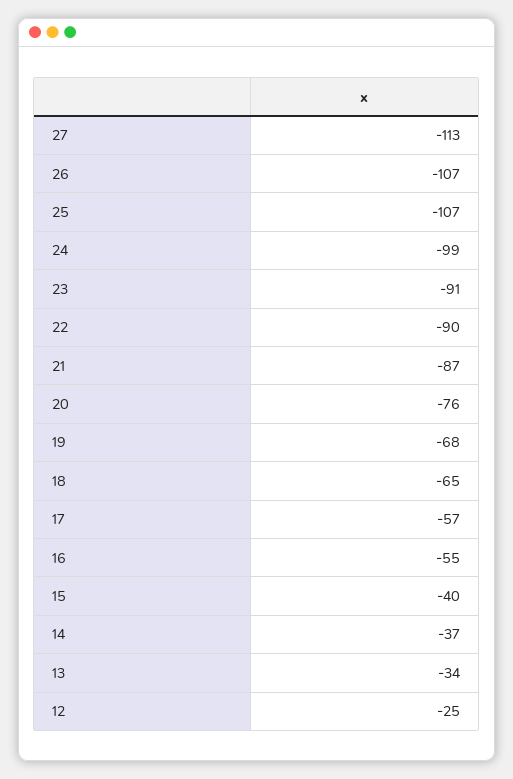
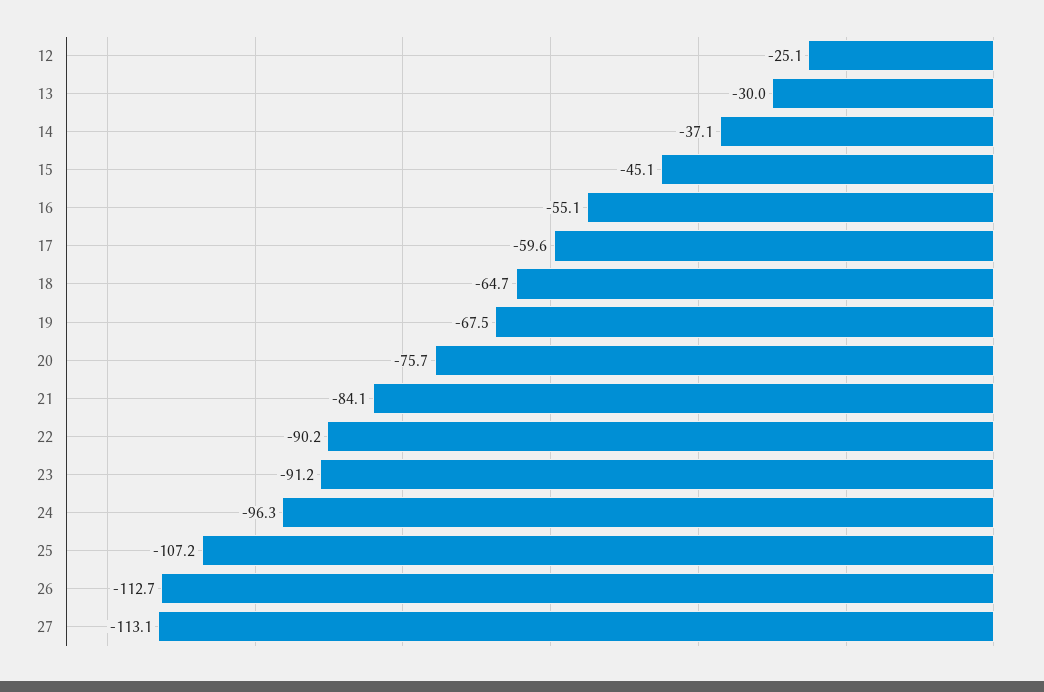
  {
    "27": -113.1,
-   "26": -107,
+   "26": -112.7,
    "25": -107.2,
-   "24": -99,
+   "24": -96.3,
    "23": -91.2,
    "22": -90.2,
-   "21": -87,
+   "21": -84.1,
    "20": -75.7,
    "19": -67.5,
    "18": -64.7,
-   "17": -57,
+   "17": -59.6,
    "16": -55.1,
-   "15": -40,
+   "15": -45.1,
    "14": -37.1,
-   "13": -34,
+   "13": -30,
    "12": -25.1
  }

